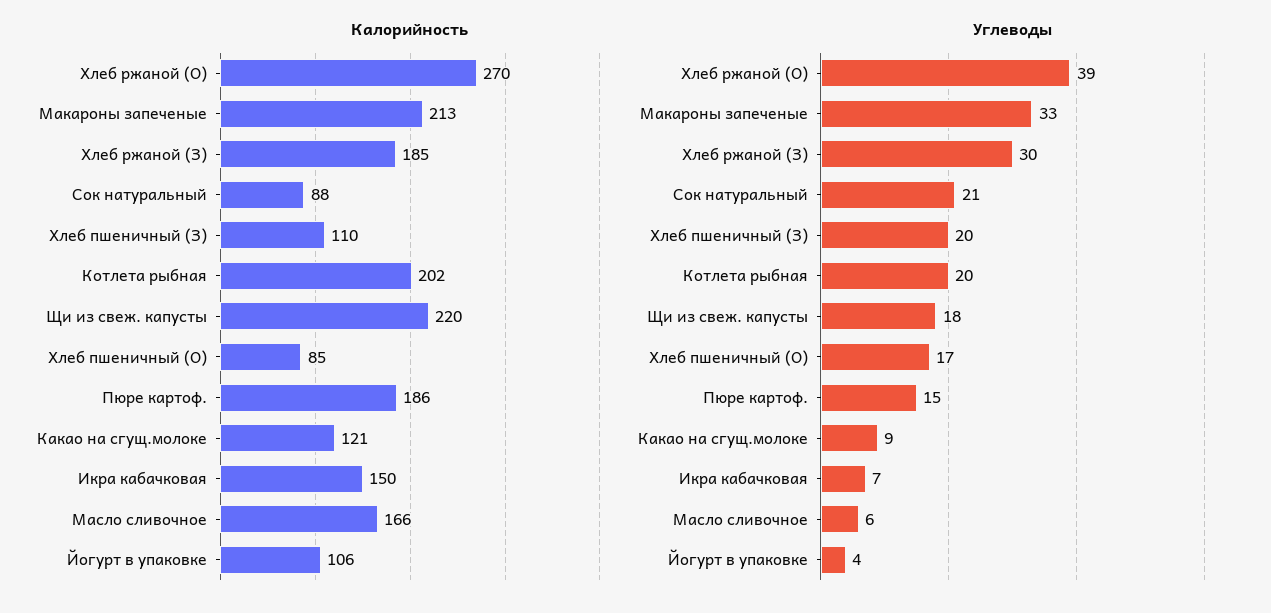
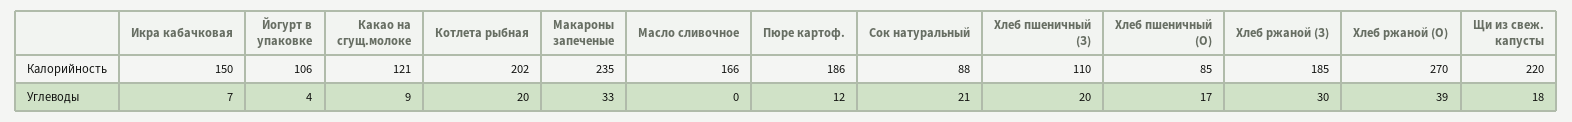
  {
    "Калорийность": {
      "Хлеб ржаной (О)": 270,
-     "Макароны запеченые": 213,
+     "Макароны запеченые": 235,
      "Хлеб ржаной (З)": 185,
      "Сок натуральный": 88,
      "Хлеб пшеничный (З)": 110,
      "Котлета рыбная": 202,
      "Щи из свеж. капусты": 220,
      "Хлеб пшеничный (О)": 85,
      "Пюре картоф.": 186,
      "Какао на сгущ.молоке": 121,
      "Икра кабачковая": 150,
      "Масло сливочное": 166,
      "Йогурт в упаковке": 106
    },
    "Углеводы": {
      "Хлеб ржаной (О)": 39,
      "Макароны запеченые": 33,
      "Хлеб ржаной (З)": 30,
      "Сок натуральный": 21,
      "Хлеб пшеничный (З)": 20,
      "Котлета рыбная": 20,
      "Щи из свеж. капусты": 18,
      "Хлеб пшеничный (О)": 17,
-     "Пюре картоф.": 15,
+     "Пюре картоф.": 12,
      "Какао на сгущ.молоке": 9,
      "Икра кабачковая": 7,
-     "Масло сливочное": 6,
+     "Масло сливочное": 0,
      "Йогурт в упаковке": 4
    }
  }

